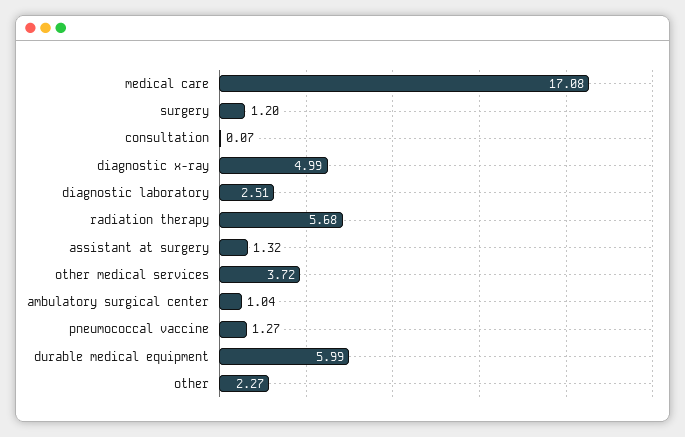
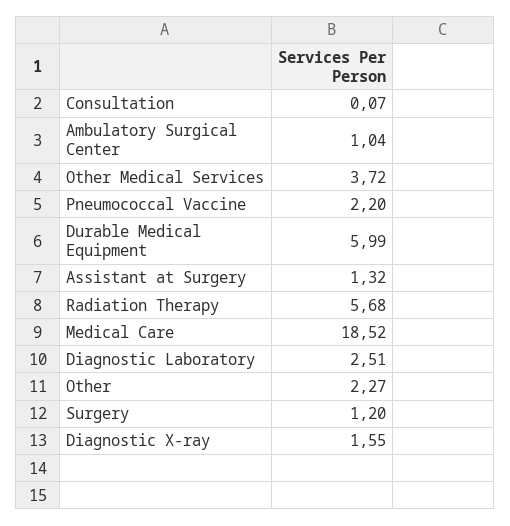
  {
-   "medical care": 17.08,
+   "medical care": 18.52,
    "surgery": 1.2,
    "consultation": 0.07,
-   "diagnostic x-ray": 4.99,
+   "diagnostic x-ray": 1.55,
    "diagnostic laboratory": 2.51,
    "radiation therapy": 5.68,
    "assistant at surgery": 1.32,
    "other medical services": 3.72,
    "ambulatory surgical center": 1.04,
-   "pneumococcal vaccine": 1.27,
+   "pneumococcal vaccine": 2.2,
    "durable medical equipment": 5.99,
    "other": 2.27
  }

